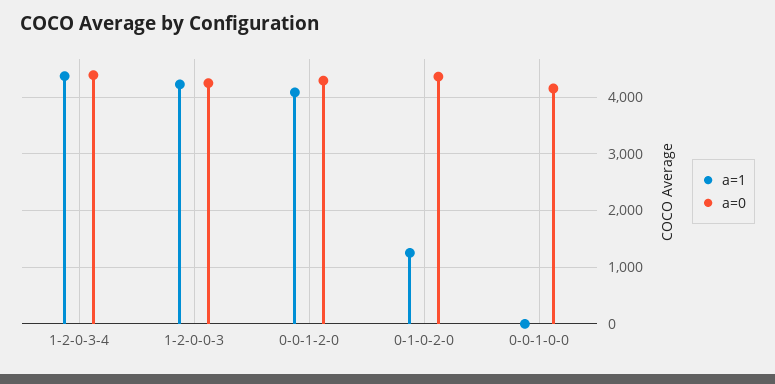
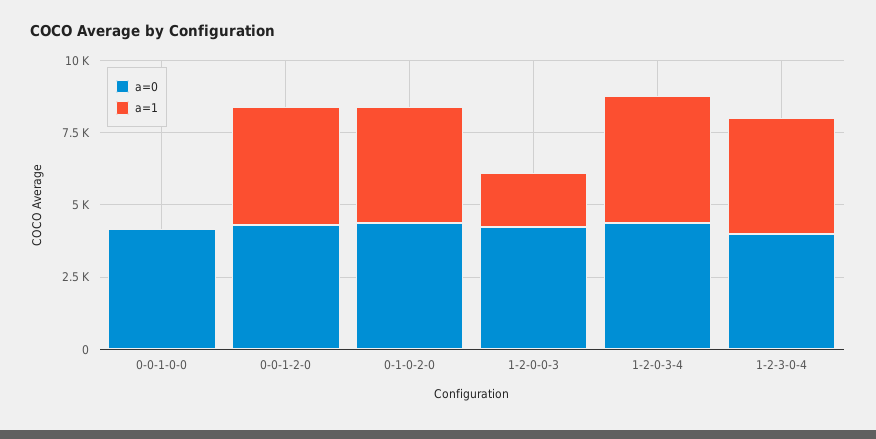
  {
    "a=1": {
      "1-2-0-3-4": 4400,
-     "1-2-0-0-3": 4200,
+     "1-2-0-0-3": 2000,
      "0-0-1-2-0": 4000,
-     "0-1-0-2-0": 1200,
+     "0-1-0-2-0": 4000,
-     "0-0-1-0-0": 0
+     "0-0-1-0-0": 0,
+     "1-2-3-0-4": 4000
    },
    "a=0": {
      "1-2-0-3-4": 4400,
      "1-2-0-0-3": 4200,
      "0-0-1-2-0": 4200,
      "0-1-0-2-0": 4400,
-     "0-0-1-0-0": 4200
+     "0-0-1-0-0": 4200,
+     "1-2-3-0-4": 4000
    }
  }

